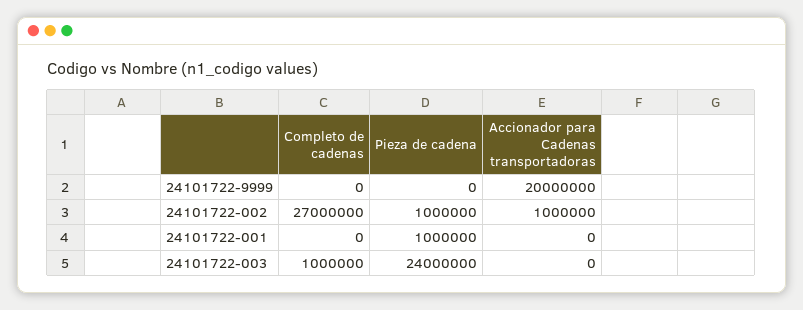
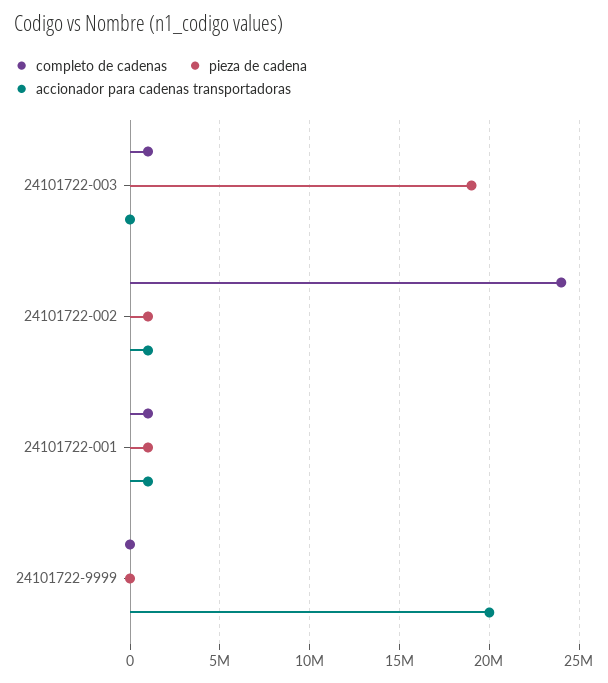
  {
    "Completo de cadenas": {
      "24101722-9999": 0,
-     "24101722-002": 27000000,
+     "24101722-002": 24000000,
-     "24101722-001": 0,
+     "24101722-001": 1000000,
      "24101722-003": 1000000
    },
    "Pieza de cadena": {
      "24101722-9999": 0,
      "24101722-002": 1000000,
      "24101722-001": 1000000,
-     "24101722-003": 24000000
+     "24101722-003": 19000000
    },
    "Accionador para Cadenas transportadoras": {
      "24101722-9999": 20000000,
      "24101722-002": 1000000,
-     "24101722-001": 0,
+     "24101722-001": 1000000,
      "24101722-003": 0
    }
  }

